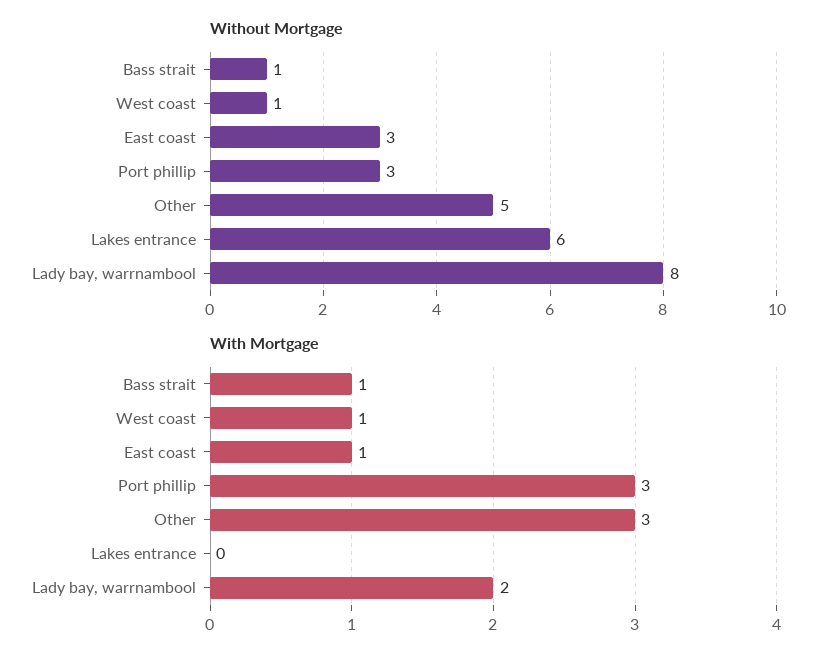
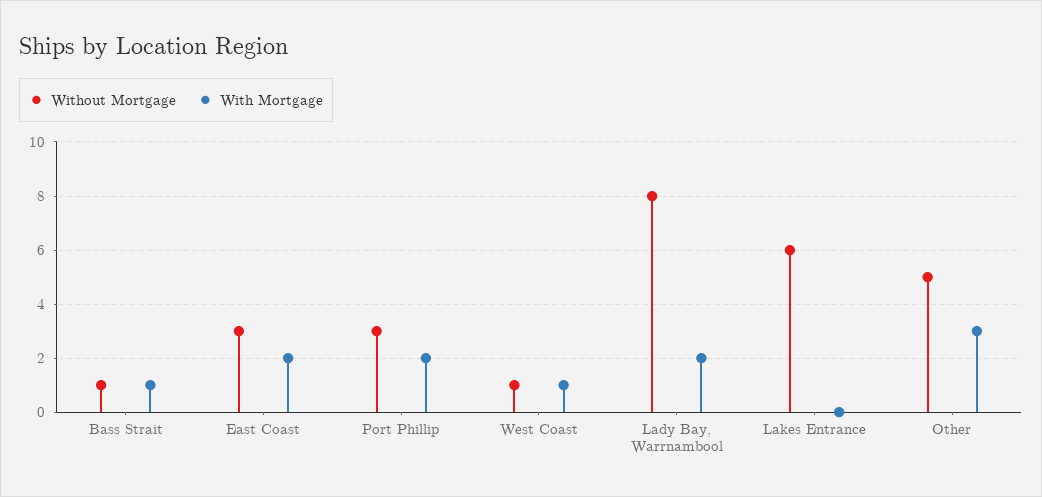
  {
    "Without Mortgage": {
      "Bass strait": 1,
      "West coast": 1,
      "East coast": 3,
      "Port phillip": 3,
      "Other": 5,
      "Lakes entrance": 6,
      "Lady bay, warrnambool": 8
    },
    "With Mortgage": {
      "Bass strait": 1,
      "West coast": 1,
-     "East coast": 1,
+     "East coast": 2,
-     "Port phillip": 3,
+     "Port phillip": 2,
      "Other": 3,
      "Lakes entrance": 0,
      "Lady bay, warrnambool": 2
    }
  }

